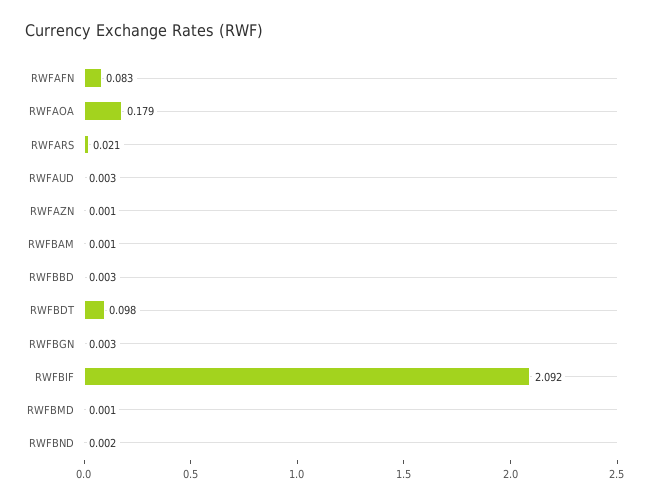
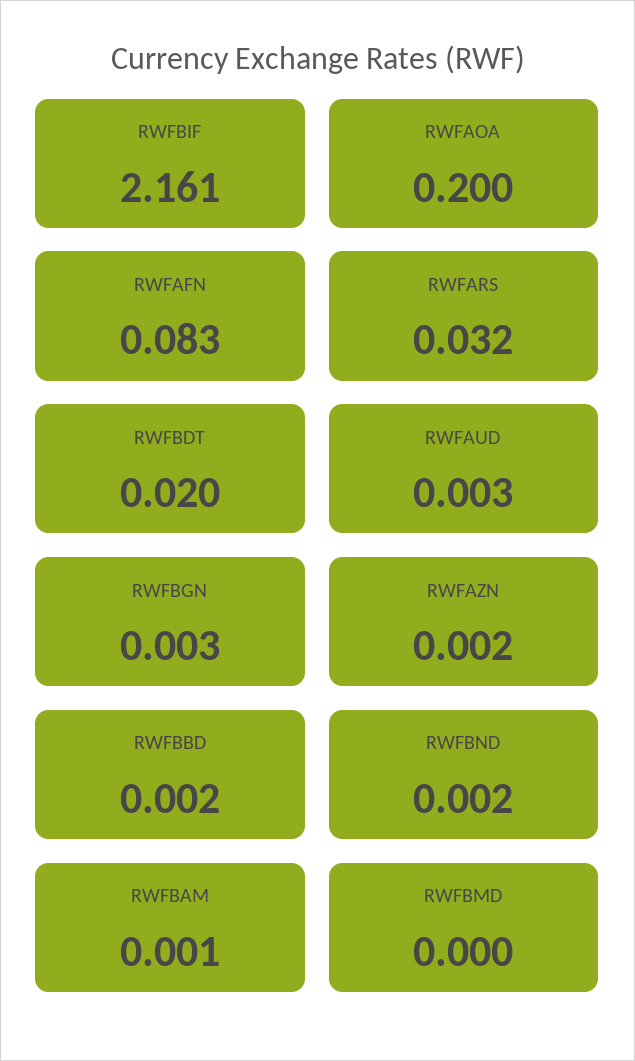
  {
    "RWFAFN": 0.083,
-   "RWFAOA": 0.179,
+   "RWFAOA": 0.2,
-   "RWFARS": 0.021,
+   "RWFARS": 0.032,
    "RWFAUD": 0.003,
-   "RWFAZN": 0.001,
+   "RWFAZN": 0.002,
    "RWFBAM": 0.001,
-   "RWFBBD": 0.003,
+   "RWFBBD": 0.002,
-   "RWFBDT": 0.098,
+   "RWFBDT": 0.02,
    "RWFBGN": 0.003,
-   "RWFBIF": 2.092,
+   "RWFBIF": 2.161,
-   "RWFBMD": 0.001,
+   "RWFBMD": 0,
    "RWFBND": 0.002
  }

